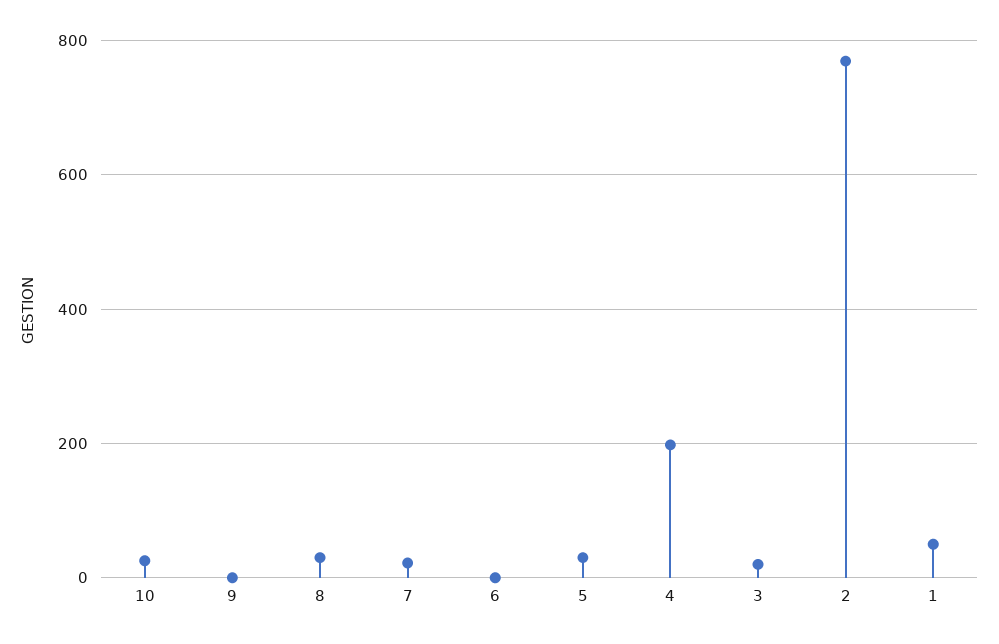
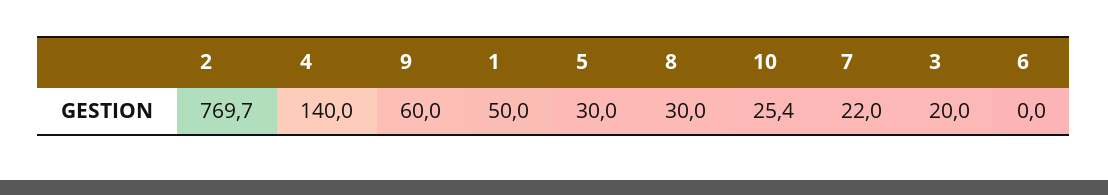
  {
    "10": 25.4,
-   "9": 0,
+   "9": 60,
    "8": 30,
    "7": 22,
    "6": 0,
    "5": 30,
-   "4": 200,
+   "4": 140,
    "3": 20,
    "2": 769.7,
    "1": 50
  }

